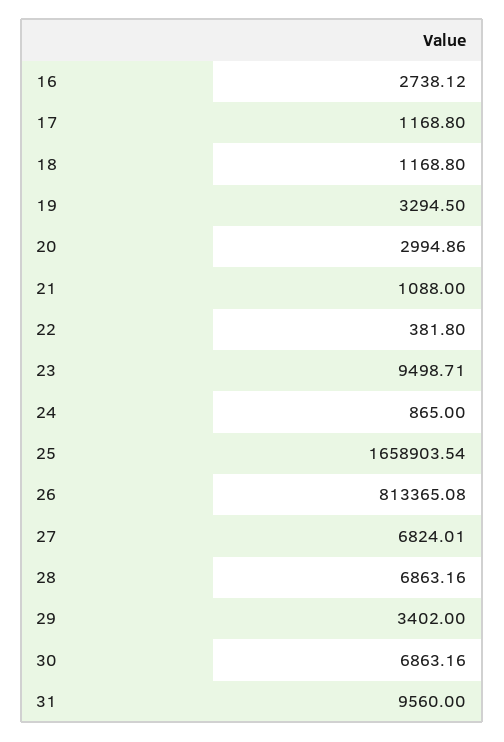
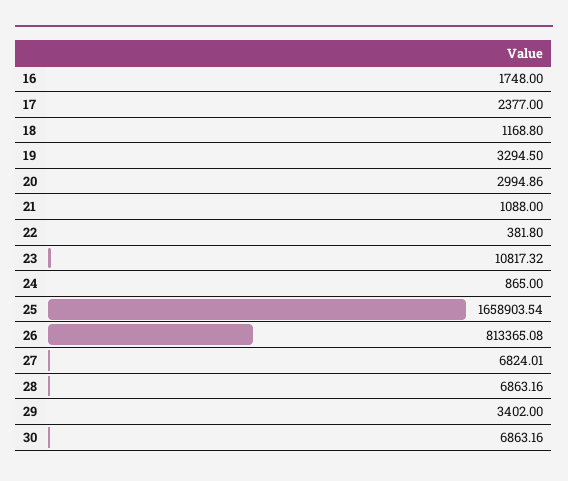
  {
-   "16": 2738.12,
+   "16": 1748,
-   "17": 1168.8,
+   "17": 2377,
    "18": 1168.8,
    "19": 3294.5,
    "20": 2994.86,
    "21": 1088,
    "22": 381.8,
-   "23": 9498.71,
+   "23": 10817.32,
    "24": 865,
    "25": 1658903.54,
    "26": 813365.08,
    "27": 6824.01,
    "28": 6863.16,
    "29": 3402,
-   "30": 6863.16,
+   "30": 6863.16
-   "31": 9560
  }

